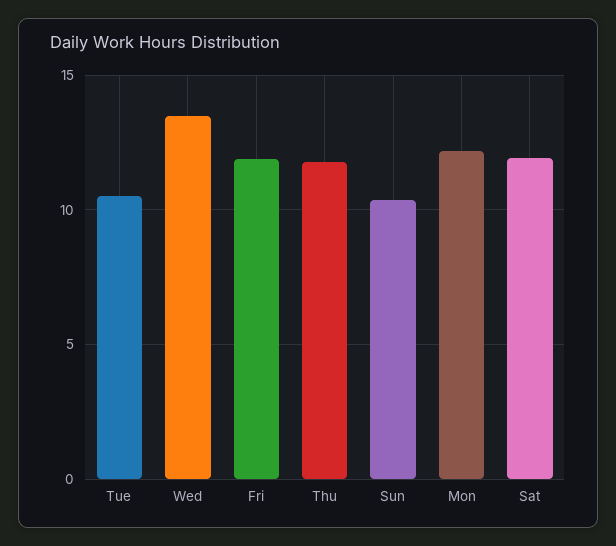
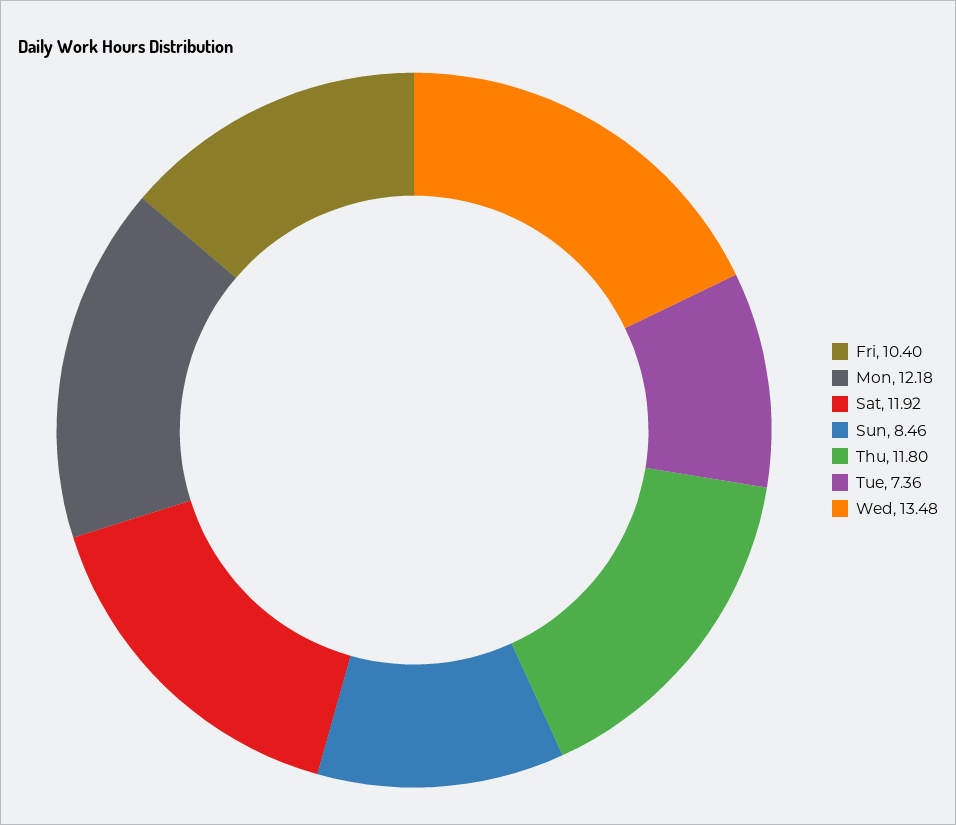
  {
-   "Tue": 10.5,
+   "Tue": 7.36,
    "Wed": 13.48,
-   "Fri": 12,
+   "Fri": 10.4,
    "Thu": 11.8,
-   "Sun": 10.5,
+   "Sun": 8.46,
    "Mon": 12.18,
    "Sat": 11.92
  }

